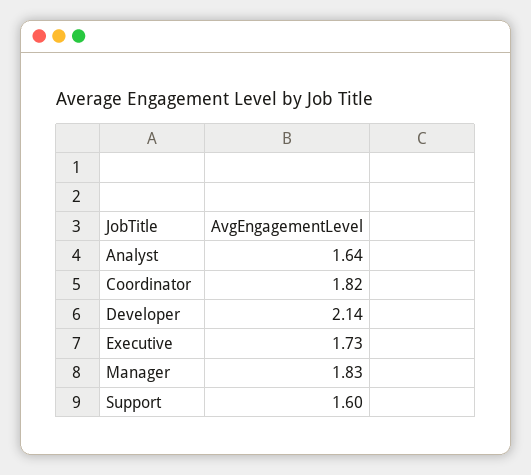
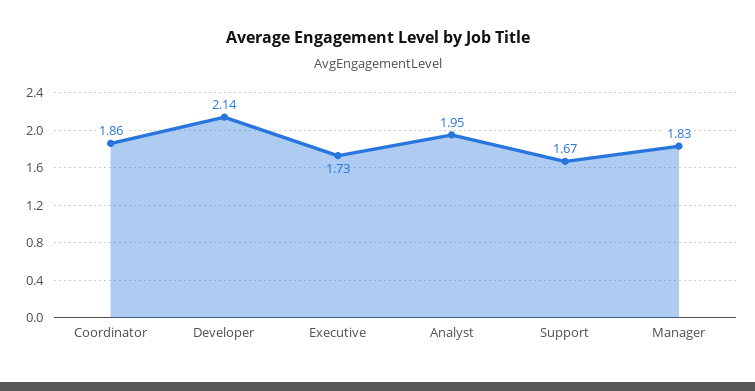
  {
-   "Analyst": 1.64,
+   "Analyst": 1.95,
-   "Coordinator": 1.82,
+   "Coordinator": 1.86,
    "Developer": 2.14,
    "Executive": 1.73,
    "Manager": 1.83,
-   "Support": 1.6
+   "Support": 1.67
  }

